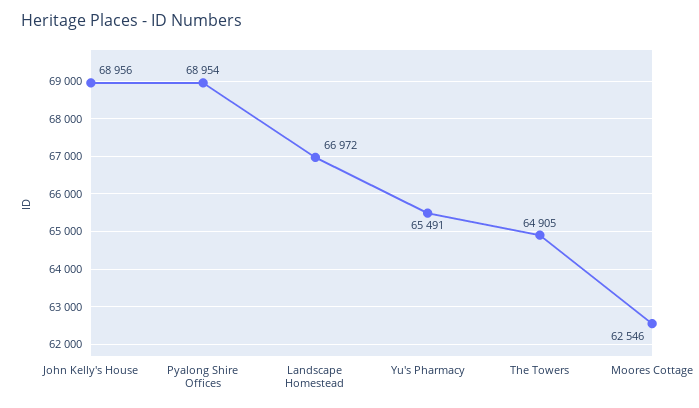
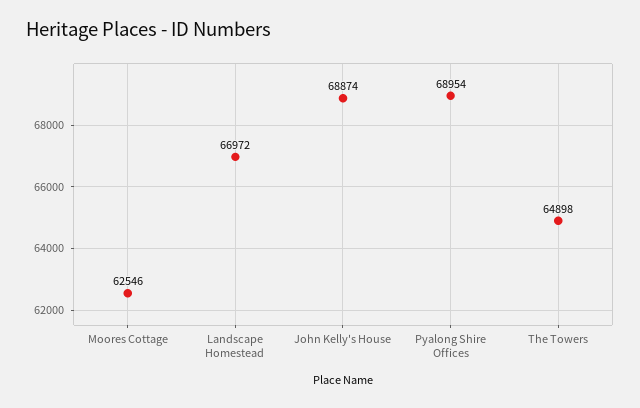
  {
-   "John Kelly's House": 68956,
+   "John Kelly's House": 68874,
    "Pyalong Shire Offices": 68954,
    "Landscape Homestead": 66972,
-   "Yu's Pharmacy": 65491,
-   "The Towers": 64905,
+   "The Towers": 64898,
    "Moores Cottage": 62546
  }

